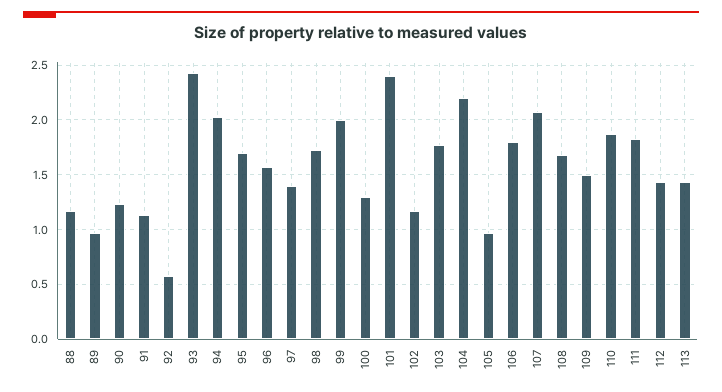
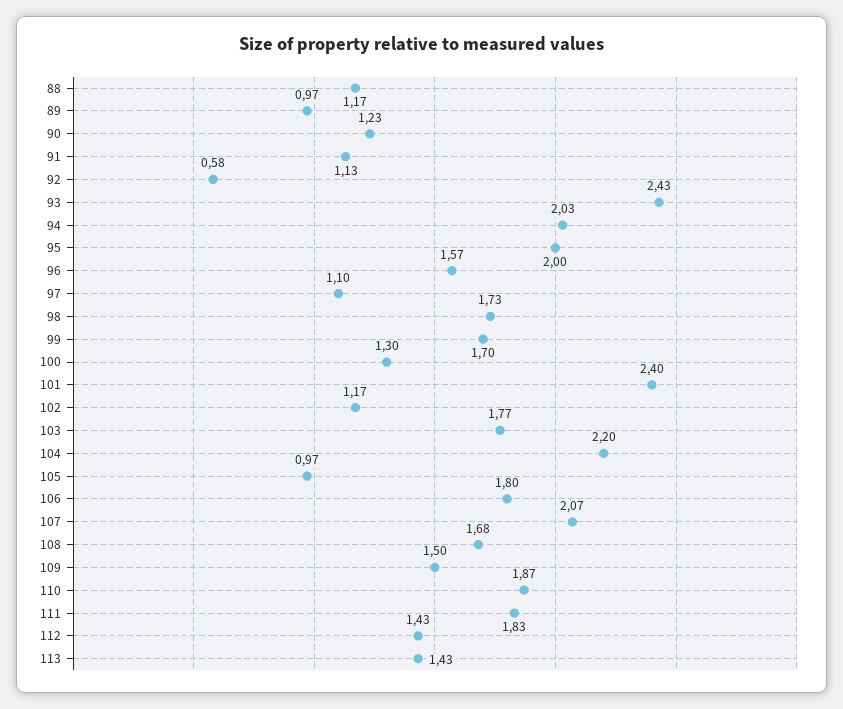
  {
    "88": 1.17,
    "89": 0.97,
    "90": 1.23,
    "91": 1.13,
    "92": 0.58,
    "93": 2.43,
    "94": 2.03,
-   "95": 1.7,
+   "95": 2,
    "96": 1.57,
-   "97": 1.4,
+   "97": 1.1,
    "98": 1.73,
-   "99": 2,
+   "99": 1.7,
    "100": 1.3,
    "101": 2.4,
    "102": 1.17,
    "103": 1.77,
    "104": 2.2,
    "105": 0.97,
    "106": 1.8,
    "107": 2.07,
    "108": 1.68,
    "109": 1.5,
    "110": 1.87,
    "111": 1.83,
    "112": 1.43,
    "113": 1.43
  }

